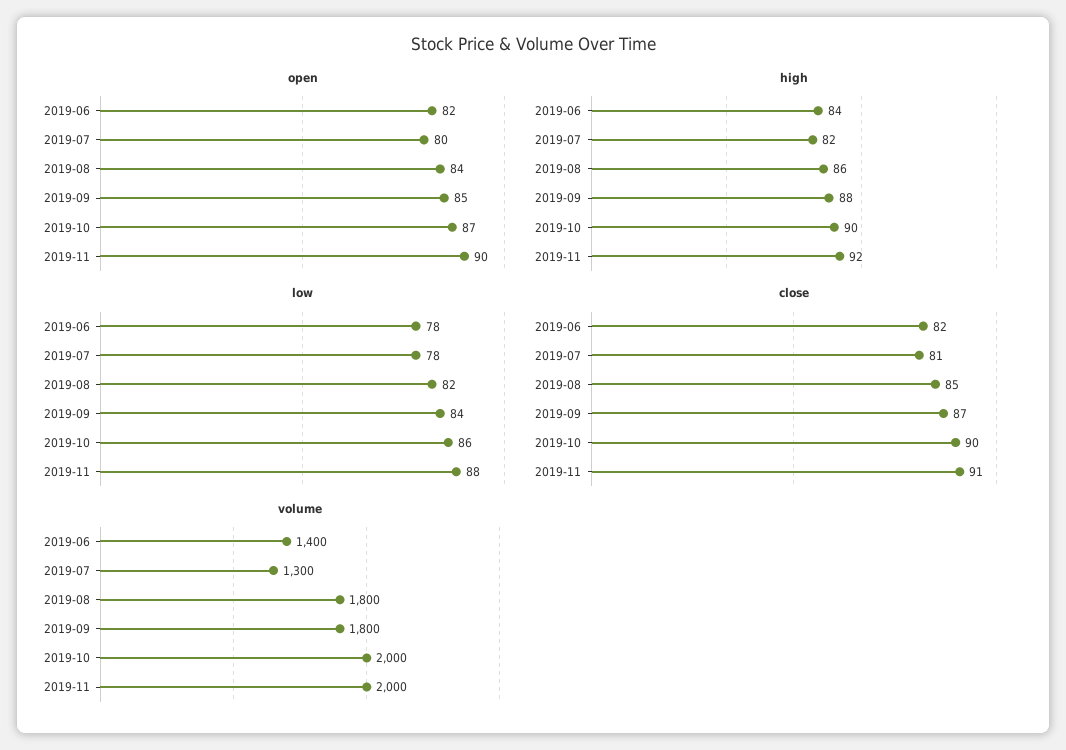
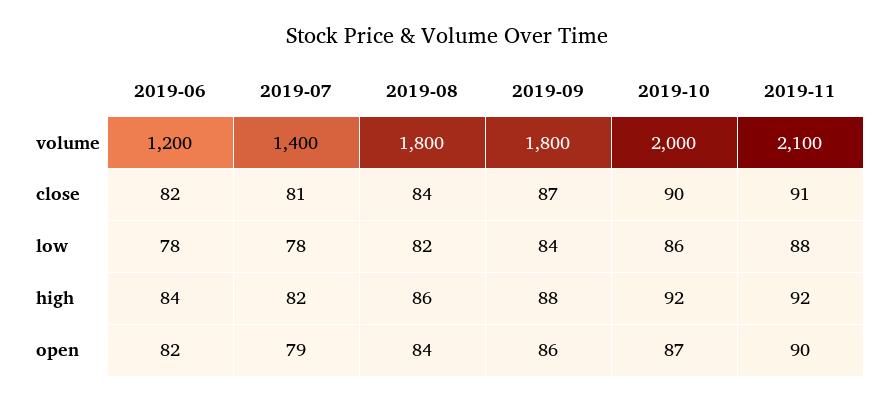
  {
    "open": {
      "2019-06": 82,
-     "2019-07": 80,
+     "2019-07": 79,
      "2019-08": 84,
-     "2019-09": 85,
+     "2019-09": 86,
      "2019-10": 87,
      "2019-11": 90
    },
    "high": {
      "2019-06": 84,
      "2019-07": 82,
      "2019-08": 86,
      "2019-09": 88,
-     "2019-10": 90,
+     "2019-10": 92,
      "2019-11": 92
    },
    "low": {
      "2019-06": 78,
      "2019-07": 78,
      "2019-08": 82,
      "2019-09": 84,
      "2019-10": 86,
      "2019-11": 88
    },
    "close": {
      "2019-06": 82,
      "2019-07": 81,
-     "2019-08": 85,
+     "2019-08": 84,
      "2019-09": 87,
      "2019-10": 90,
      "2019-11": 91
    },
    "volume": {
-     "2019-06": 1400,
+     "2019-06": 1200,
-     "2019-07": 1300,
+     "2019-07": 1400,
      "2019-08": 1800,
      "2019-09": 1800,
      "2019-10": 2000,
-     "2019-11": 2000
+     "2019-11": 2100
    }
  }

